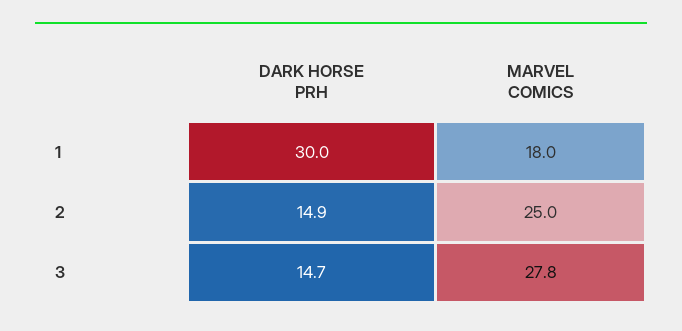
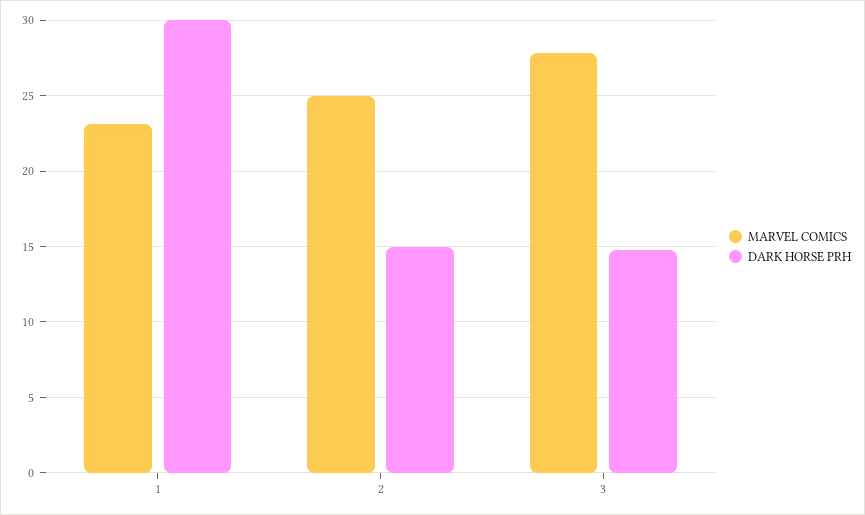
  {
    "DARK HORSE PRH": {
      "1": 30,
      "2": 14.9,
      "3": 14.7
    },
    "MARVEL COMICS": {
-     "1": 18,
+     "1": 23,
      "2": 25,
      "3": 27.8
    }
  }

